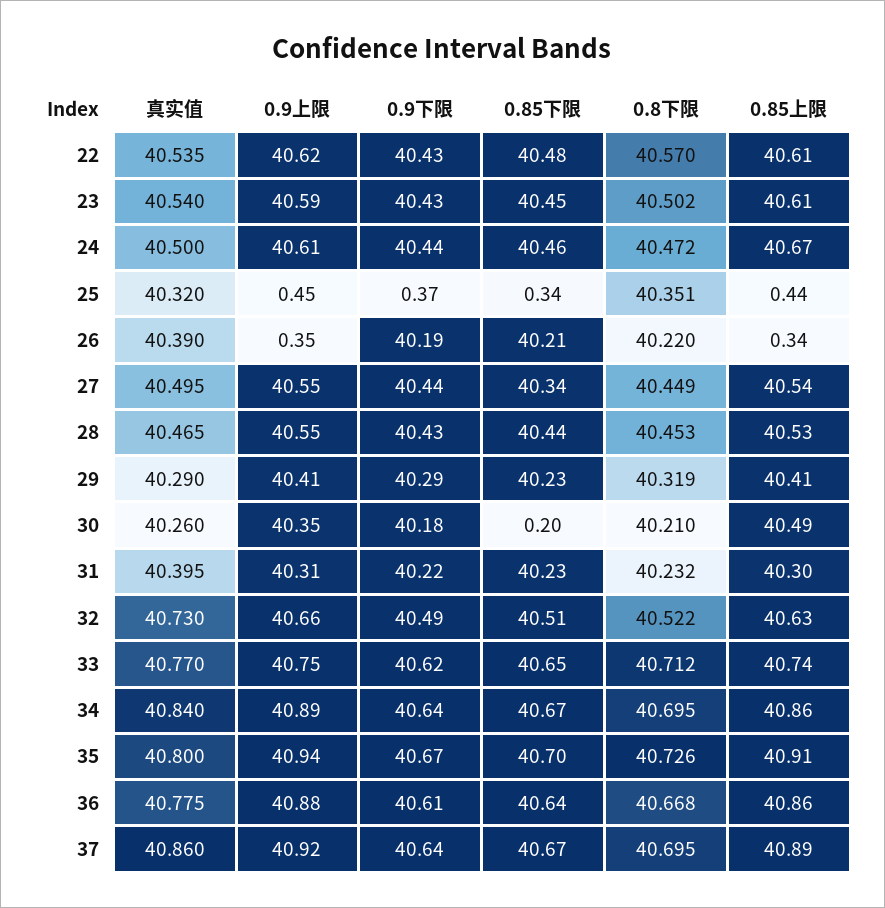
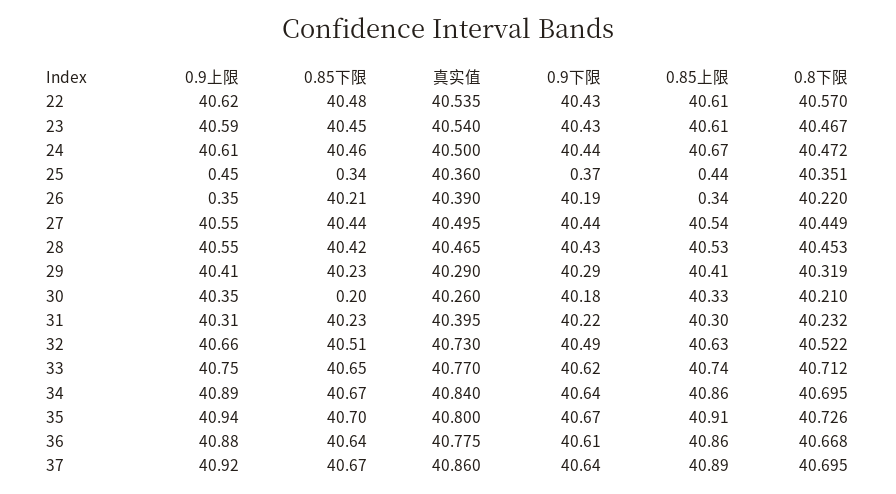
  {
    "真实值": {
      "22": 40.535,
      "23": 40.54,
      "24": 40.5,
-     "25": 40.32,
+     "25": 40.36,
      "26": 40.39,
      "27": 40.495,
      "28": 40.465,
      "29": 40.29,
      "30": 40.26,
      "31": 40.395,
      "32": 40.73,
      "33": 40.77,
      "34": 40.84,
      "35": 40.8,
      "36": 40.775,
      "37": 40.86
    },
    "0.9上限": {
      "22": 40.62,
      "23": 40.59,
      "24": 40.61,
      "25": 0.45,
      "26": 0.35,
      "27": 40.55,
      "28": 40.55,
      "29": 40.41,
      "30": 40.35,
      "31": 40.31,
      "32": 40.66,
      "33": 40.75,
      "34": 40.89,
      "35": 40.94,
      "36": 40.88,
      "37": 40.92
    },
    "0.9下限": {
      "22": 40.43,
      "23": 40.43,
      "24": 40.44,
      "25": 0.37,
      "26": 40.19,
      "27": 40.44,
      "28": 40.43,
      "29": 40.29,
      "30": 40.18,
      "31": 40.22,
      "32": 40.49,
      "33": 40.62,
      "34": 40.64,
      "35": 40.67,
      "36": 40.61,
      "37": 40.64
    },
    "0.85下限": {
      "22": 40.48,
      "23": 40.45,
      "24": 40.46,
      "25": 0.34,
      "26": 40.21,
-     "27": 40.34,
+     "27": 40.44,
-     "28": 40.44,
+     "28": 40.42,
      "29": 40.23,
      "30": 0.2,
      "31": 40.23,
      "32": 40.51,
      "33": 40.65,
      "34": 40.67,
      "35": 40.7,
      "36": 40.64,
      "37": 40.67
    },
    "0.8下限": {
      "22": 40.57,
-     "23": 40.502,
+     "23": 40.467,
      "24": 40.472,
      "25": 40.351,
      "26": 40.22,
      "27": 40.449,
      "28": 40.453,
      "29": 40.319,
      "30": 40.21,
      "31": 40.232,
      "32": 40.522,
      "33": 40.712,
      "34": 40.695,
      "35": 40.726,
      "36": 40.668,
      "37": 40.695
    },
    "0.85上限": {
      "22": 40.61,
      "23": 40.61,
      "24": 40.67,
      "25": 0.44,
      "26": 0.34,
      "27": 40.54,
      "28": 40.53,
      "29": 40.41,
-     "30": 40.49,
+     "30": 40.33,
      "31": 40.3,
      "32": 40.63,
      "33": 40.74,
      "34": 40.86,
      "35": 40.91,
      "36": 40.86,
      "37": 40.89
    }
  }

